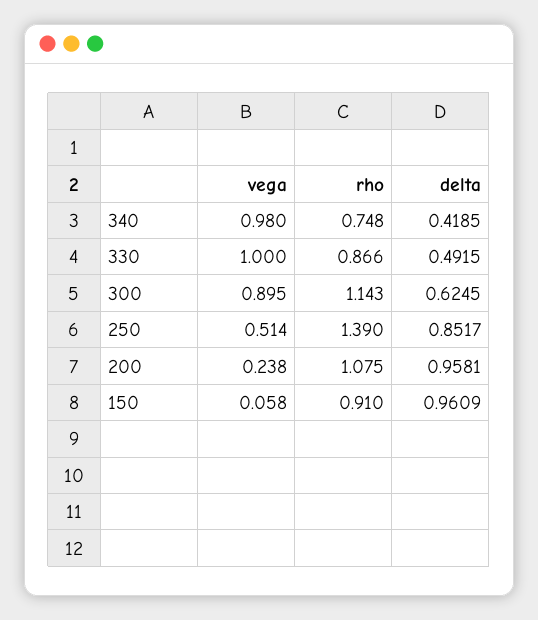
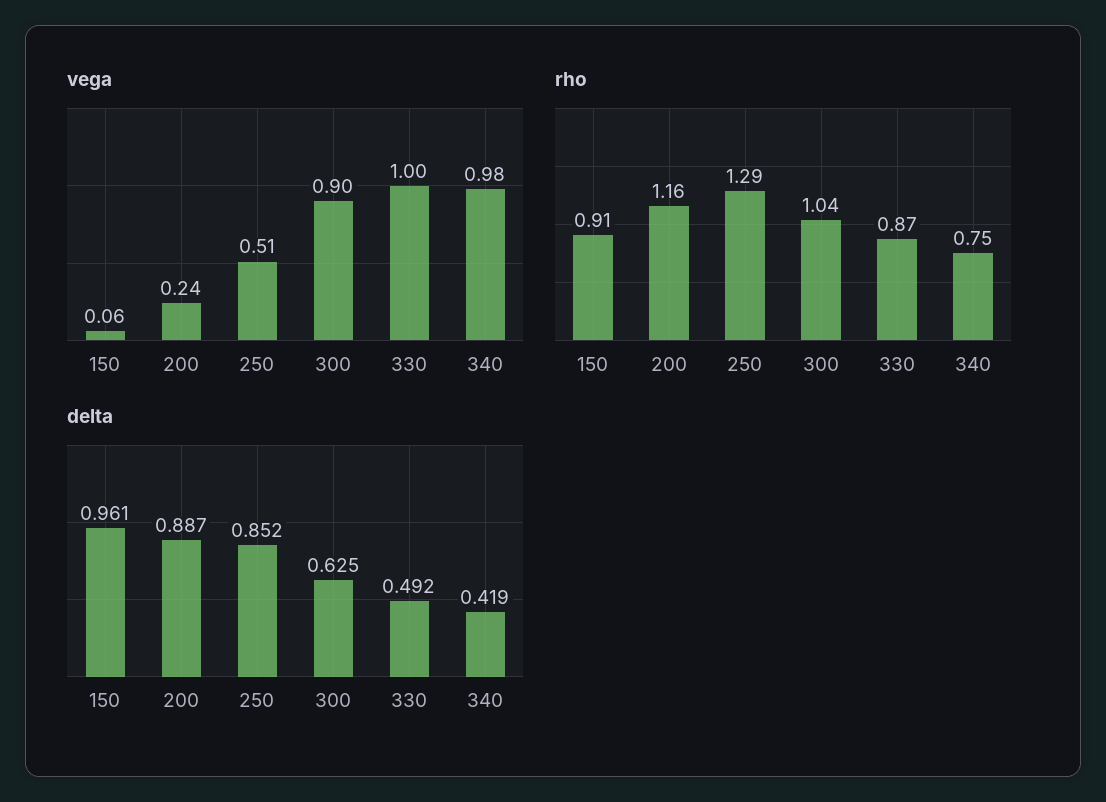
  {
    "vega": {
      "340": 0.98,
      "330": 1,
      "300": 0.895,
      "250": 0.514,
      "200": 0.238,
      "150": 0.058
    },
    "rho": {
      "340": 0.748,
      "330": 0.866,
-     "300": 1.143,
+     "300": 1.04,
-     "250": 1.39,
+     "250": 1.29,
-     "200": 1.075,
+     "200": 1.16,
      "150": 0.91
    },
    "delta": {
      "340": 0.4185,
      "330": 0.4915,
      "300": 0.6245,
      "250": 0.8517,
-     "200": 0.9581,
+     "200": 0.887,
      "150": 0.9609
    }
  }

